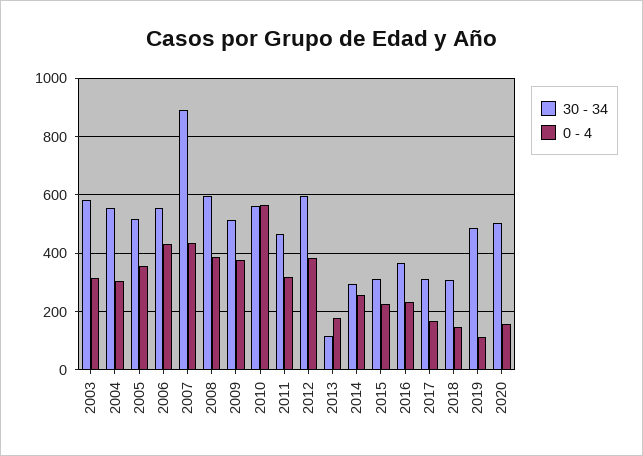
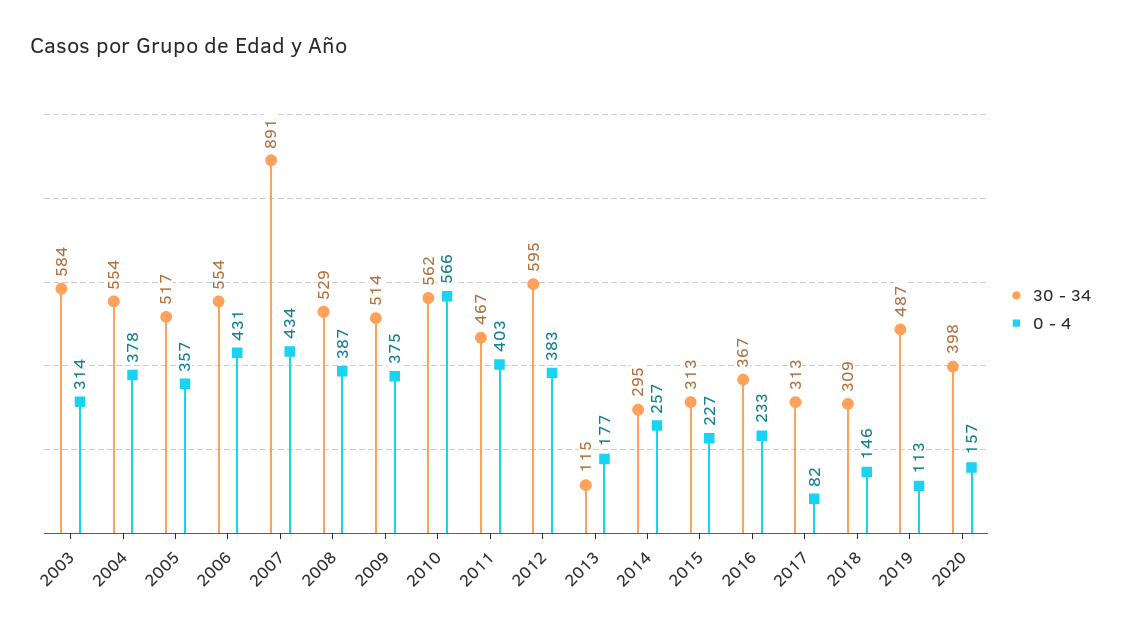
  {
    "30 - 34": {
      "2003": 584,
      "2004": 554,
      "2005": 517,
      "2006": 554,
      "2007": 891,
-     "2008": 600,
+     "2008": 529,
      "2009": 514,
      "2010": 562,
      "2011": 467,
      "2012": 595,
      "2013": 115,
      "2014": 295,
      "2015": 313,
      "2016": 367,
      "2017": 313,
      "2018": 309,
      "2019": 487,
-     "2020": 500
+     "2020": 398
    },
    "0 - 4": {
      "2003": 314,
-     "2004": 300,
+     "2004": 378,
      "2005": 357,
      "2006": 431,
      "2007": 434,
      "2008": 387,
      "2009": 375,
      "2010": 566,
-     "2011": 325,
+     "2011": 403,
      "2012": 383,
      "2013": 177,
      "2014": 257,
      "2015": 227,
      "2016": 233,
-     "2017": 175,
+     "2017": 82,
      "2018": 146,
      "2019": 113,
      "2020": 157
    }
  }

